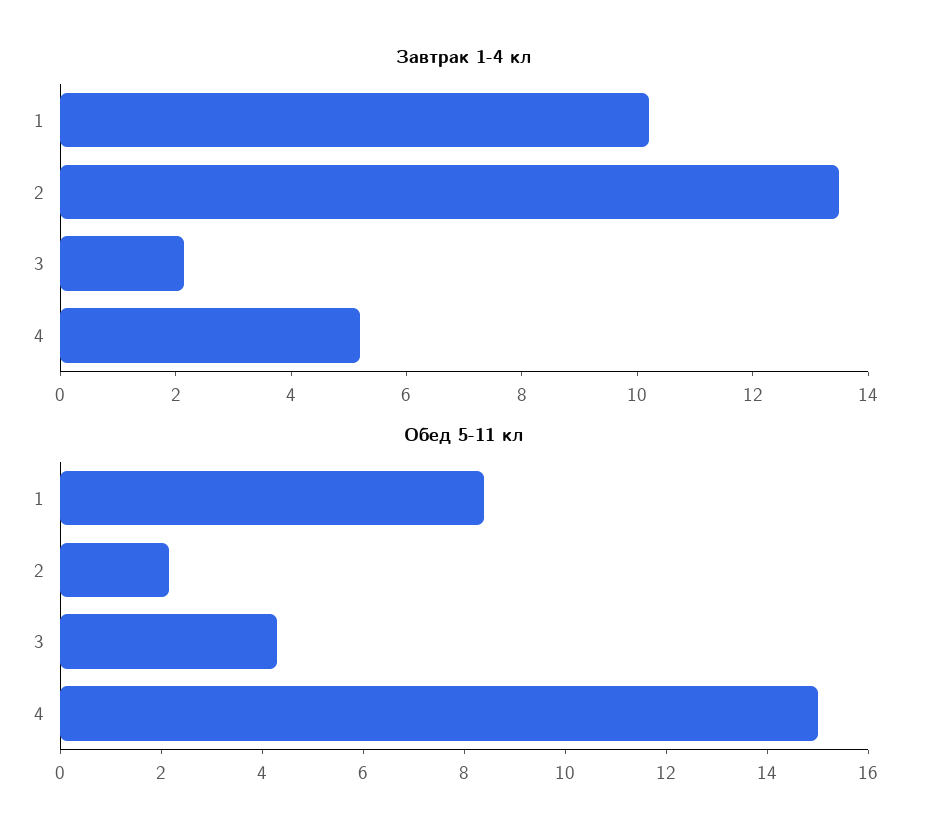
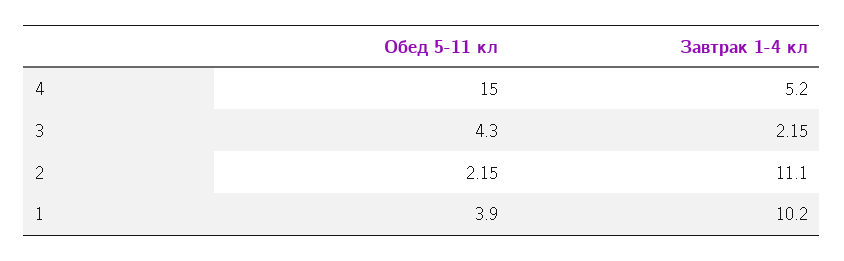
  {
    "Завтрак 1-4 кл": {
      "1": 10.2,
-     "2": 13.5,
+     "2": 11.1,
      "3": 2.15,
      "4": 5.2
    },
    "Обед 5-11 кл": {
-     "1": 8.5,
+     "1": 3.9,
      "2": 2.15,
      "3": 4.3,
      "4": 15
    }
  }

